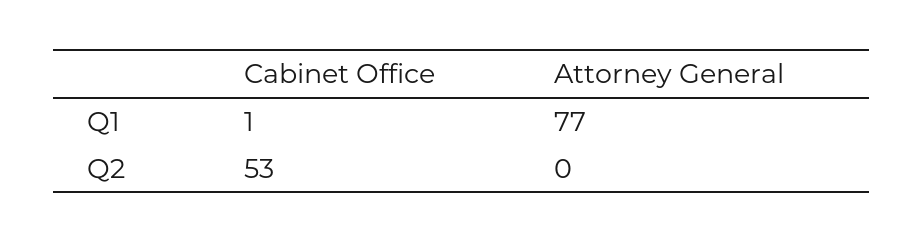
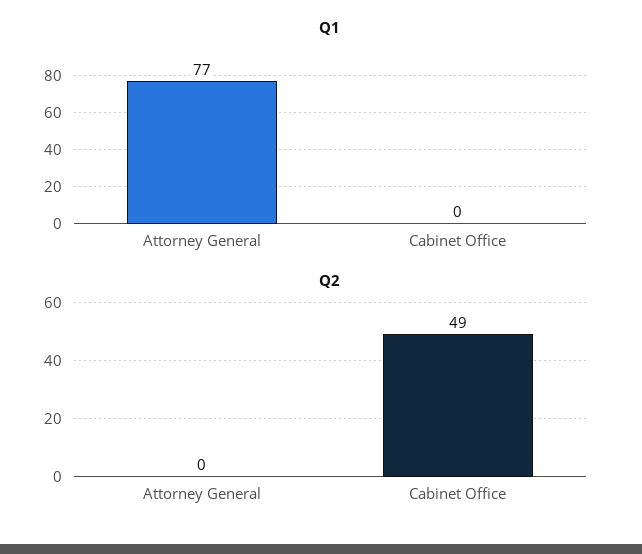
  {
    "Q1": {
-     "Cabinet Office": 1,
+     "Cabinet Office": 0,
      "Attorney General": 77
    },
    "Q2": {
-     "Cabinet Office": 53,
+     "Cabinet Office": 49,
      "Attorney General": 0
    }
  }

